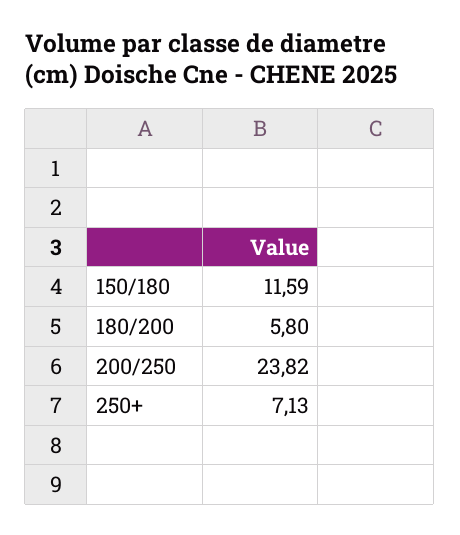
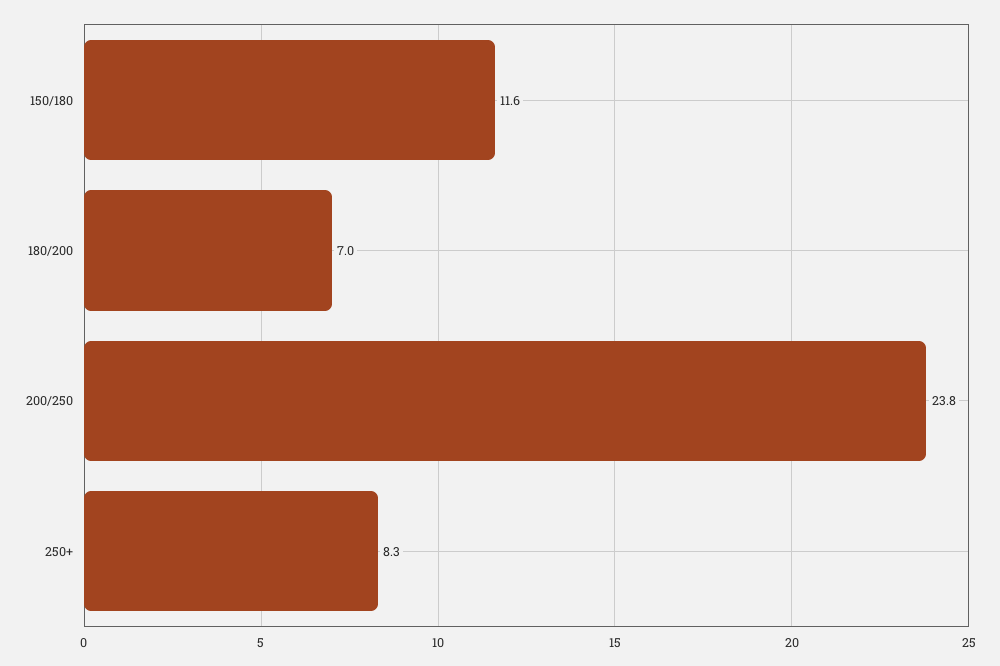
  {
    "150/180": 11.59,
-   "180/200": 5.8,
+   "180/200": 7,
    "200/250": 23.82,
-   "250+": 7.13
+   "250+": 8.3
  }

